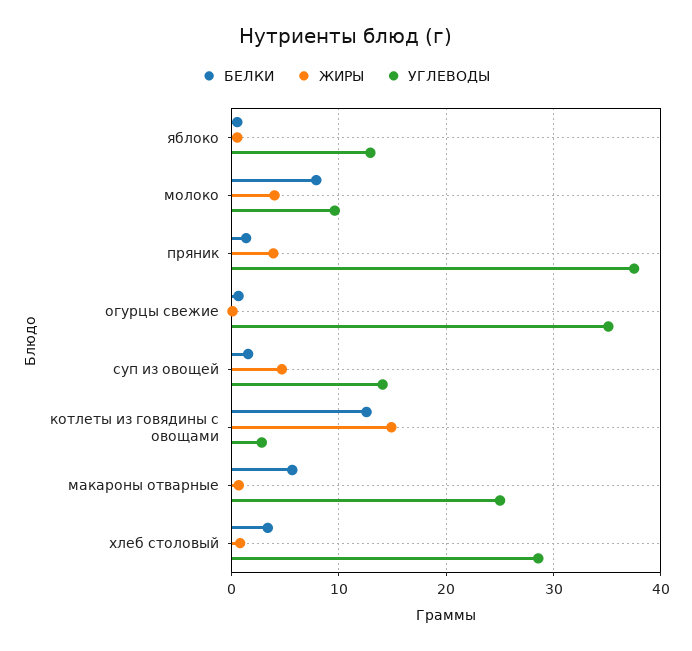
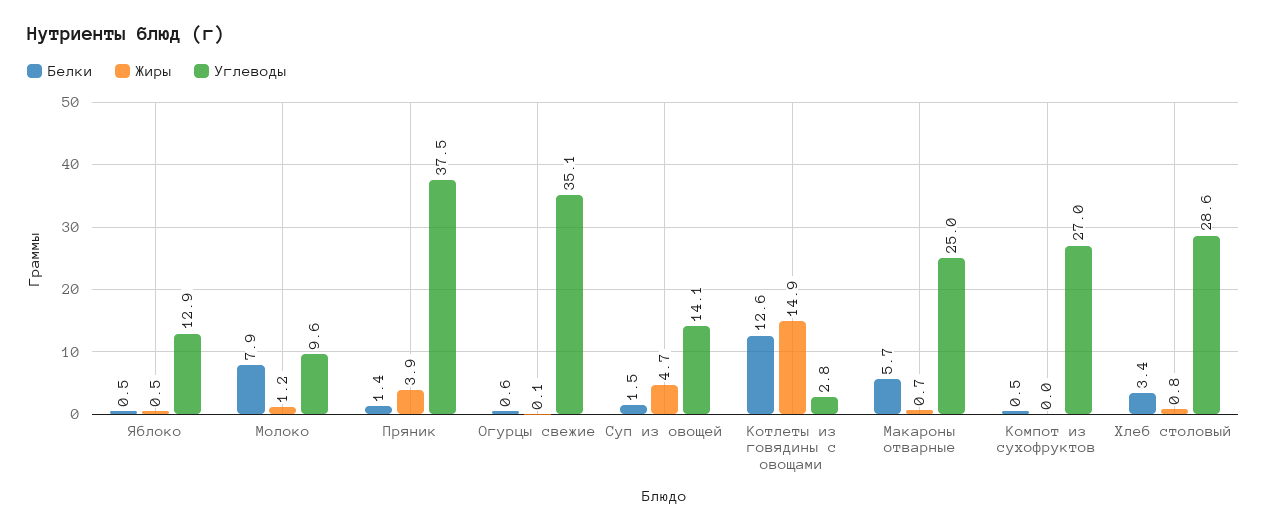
  {
    "БЕЛКИ": {
      "яблоко": 0.5,
      "молоко": 7.9,
      "пряник": 1.4,
      "огурцы свежие": 0.6,
      "суп из овощей": 1.5,
      "котлеты из говядины с овощами": 12.6,
      "макароны отварные": 5.7,
-     "хлеб столовый": 3.4
+     "хлеб столовый": 3.4,
+     "Компот из сухофруктов": 0.5
    },
    "ЖИРЫ": {
      "яблоко": 0.5,
-     "молоко": 4,
+     "молоко": 1.2,
      "пряник": 3.9,
      "огурцы свежие": 0.1,
      "суп из овощей": 4.7,
      "котлеты из говядины с овощами": 14.9,
      "макароны отварные": 0.7,
-     "хлеб столовый": 0.8
+     "хлеб столовый": 0.8,
+     "Компот из сухофруктов": 0
    },
    "УГЛЕВОДЫ": {
      "яблоко": 12.9,
      "молоко": 9.6,
      "пряник": 37.5,
      "огурцы свежие": 35.1,
      "суп из овощей": 14.1,
      "котлеты из говядины с овощами": 2.8,
      "макароны отварные": 25,
-     "хлеб столовый": 28.6
+     "хлеб столовый": 28.6,
+     "Компот из сухофруктов": 27
    }
  }

